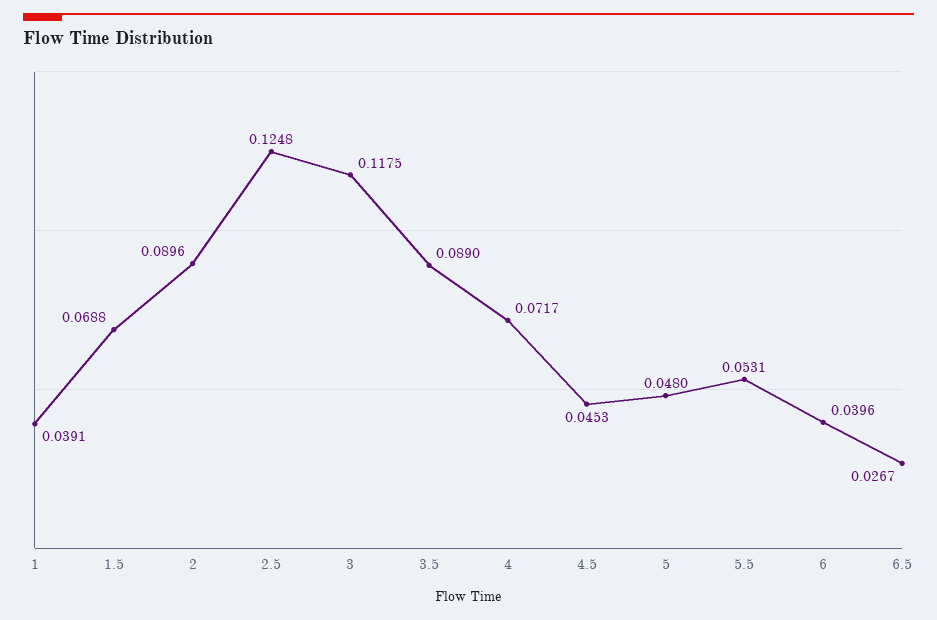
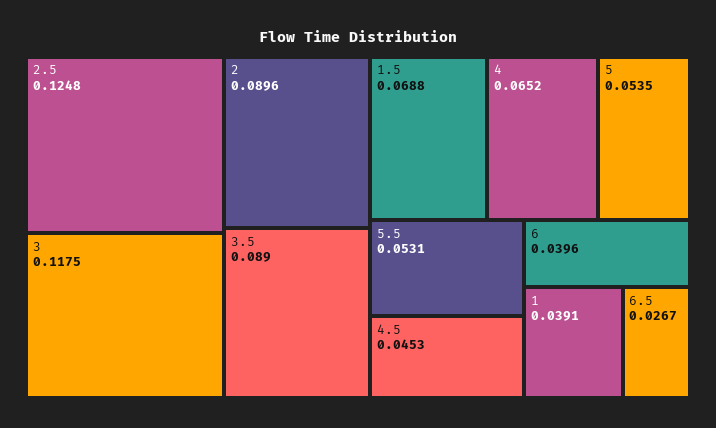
  {
    "1": 0.0391,
    "1.5": 0.0688,
    "2": 0.0896,
    "2.5": 0.1248,
    "3": 0.1175,
    "3.5": 0.089,
-   "4": 0.0717,
+   "4": 0.0652,
    "4.5": 0.0453,
-   "5": 0.048,
+   "5": 0.0535,
    "5.5": 0.0531,
    "6": 0.0396,
    "6.5": 0.0267
  }

